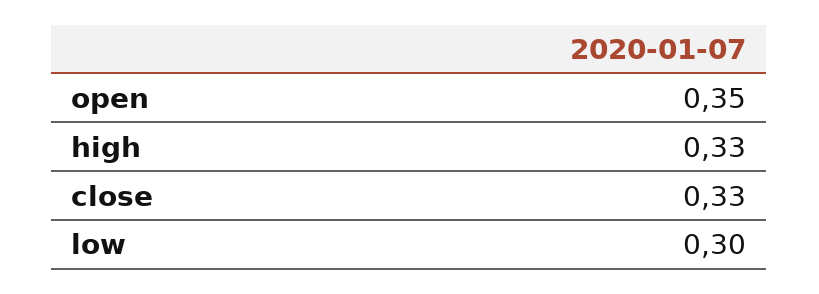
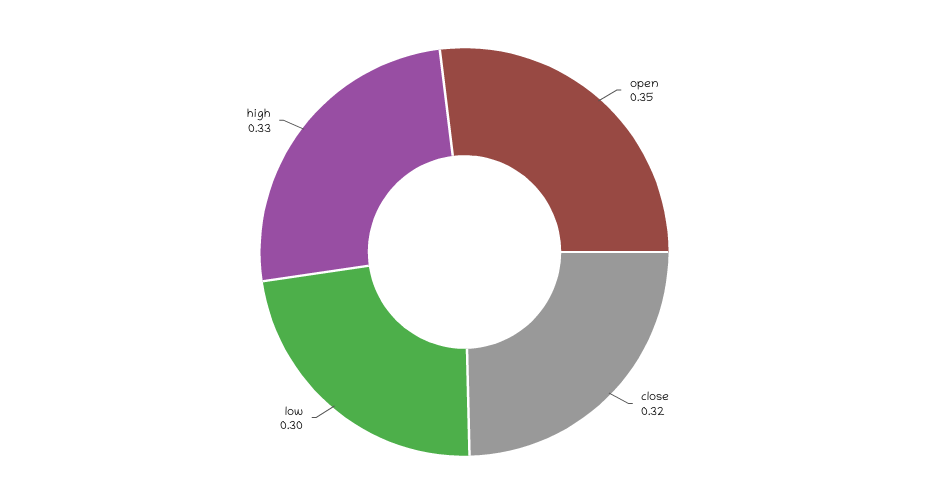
  {
    "open": 0.35,
    "high": 0.33,
-   "close": 0.33,
+   "close": 0.32,
    "low": 0.3
  }

